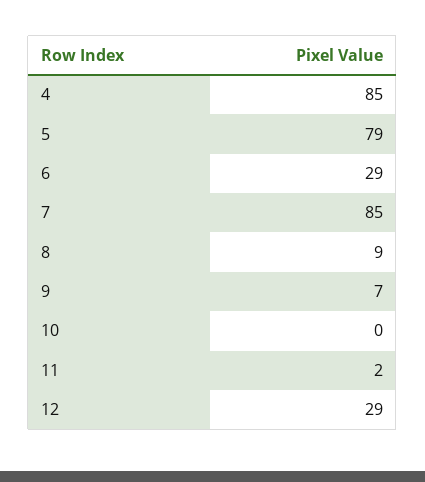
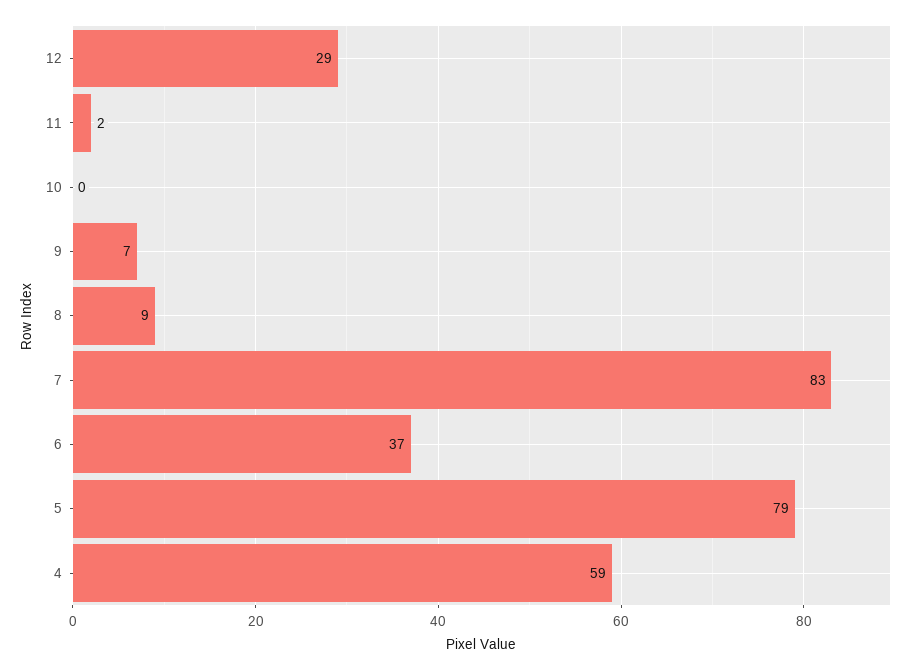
  {
-   "4": 85,
+   "4": 59,
    "5": 79,
-   "6": 29,
+   "6": 37,
-   "7": 85,
+   "7": 83,
    "8": 9,
    "9": 7,
    "10": 0,
    "11": 2,
    "12": 29
  }

